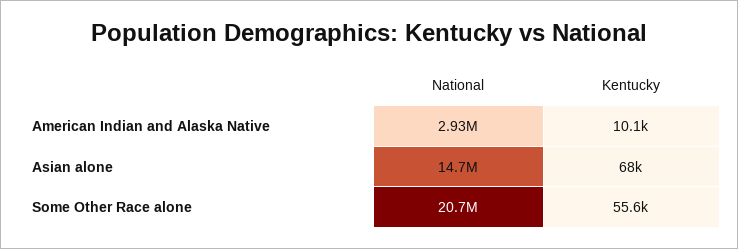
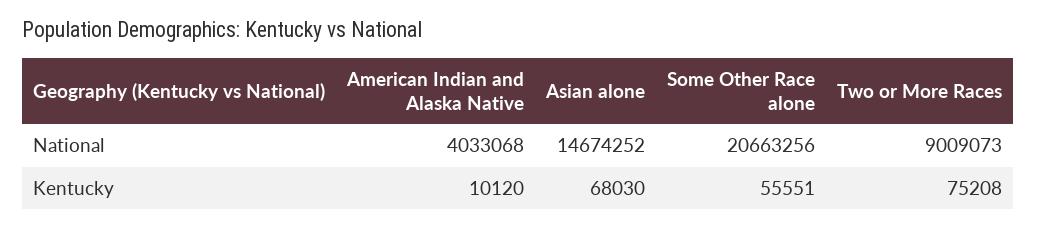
  {
    "National": {
-     "American Indian and Alaska Native": 2930000,
+     "American Indian and Alaska Native": 4033068,
      "Asian alone": 14674252,
-     "Some Other Race alone": 20663256
+     "Some Other Race alone": 20663256,
+     "Two or More Races": 9009073
    },
    "Kentucky": {
      "American Indian and Alaska Native": 10120,
      "Asian alone": 68030,
-     "Some Other Race alone": 55551
+     "Some Other Race alone": 55551,
+     "Two or More Races": 75208
    }
  }

